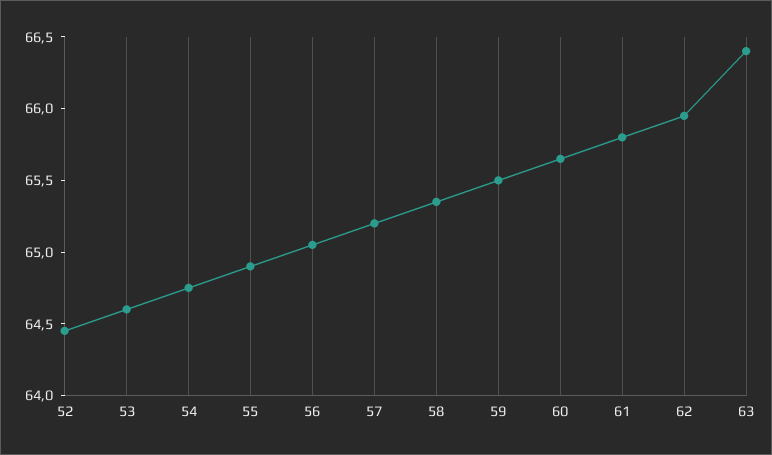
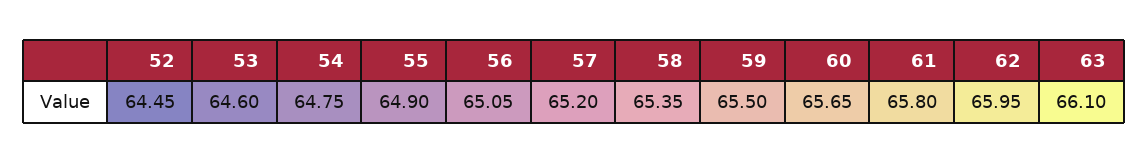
  {
    "52": 64.45,
    "53": 64.6,
    "54": 64.75,
    "55": 64.9,
    "56": 65.05,
    "57": 65.2,
    "58": 65.35,
    "59": 65.5,
    "60": 65.65,
    "61": 65.8,
    "62": 65.95,
-   "63": 66.4
+   "63": 66.1
  }

